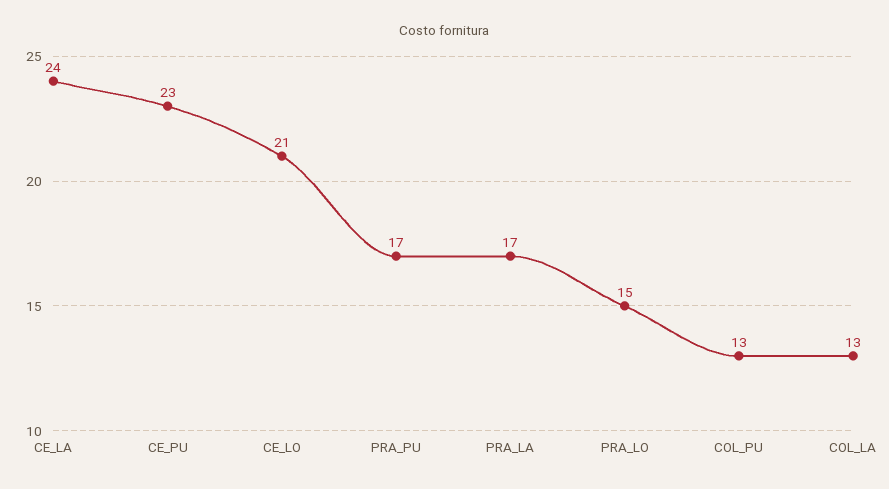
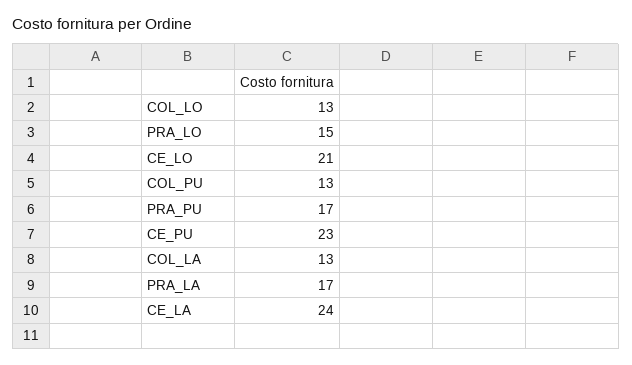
  {
    "CE_LA": 24,
    "CE_PU": 23,
    "CE_LO": 21,
    "PRA_PU": 17,
    "PRA_LA": 17,
    "PRA_LO": 15,
    "COL_PU": 13,
-   "COL_LA": 13
+   "COL_LA": 13,
+   "COL_LO": 13
  }

